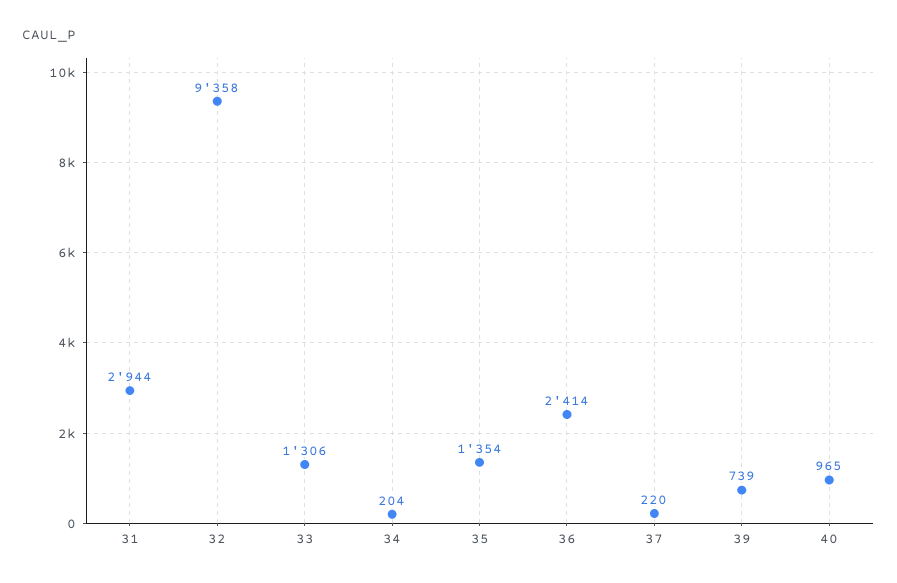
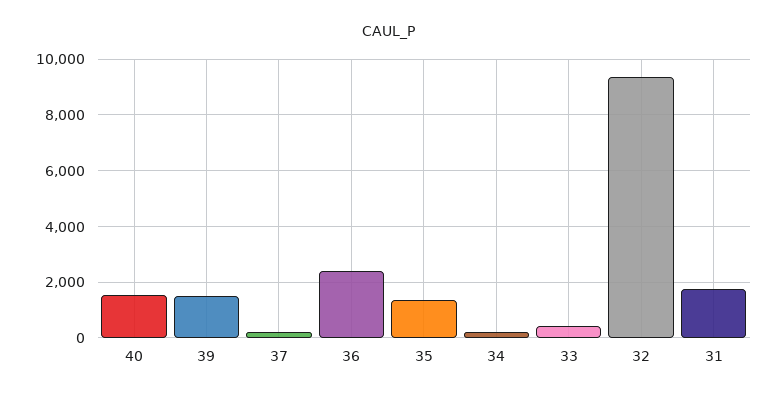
  {
-   "31": 2944,
+   "31": 1750,
    "32": 9358,
-   "33": 1306,
+   "33": 500,
    "34": 204,
    "35": 1354,
    "36": 2414,
    "37": 220,
-   "39": 739,
+   "39": 1500,
-   "40": 965
+   "40": 1500
  }

